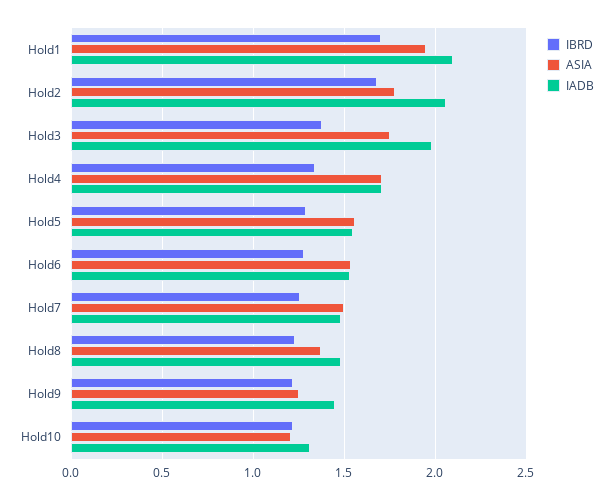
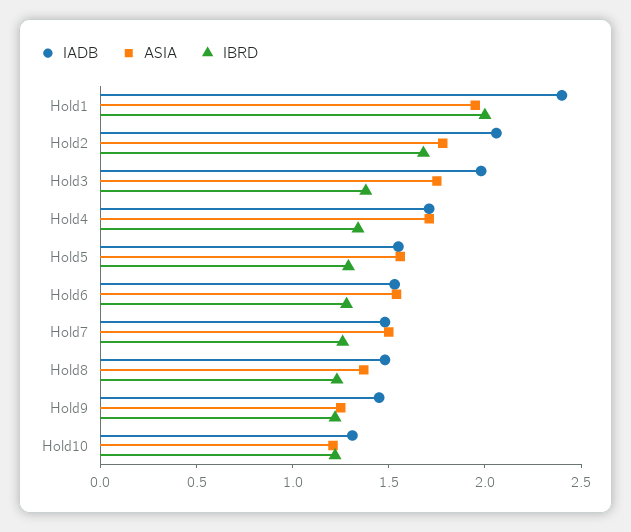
  {
    "IBRD": {
-     "Hold1": 1.7,
+     "Hold1": 2,
      "Hold2": 1.7,
      "Hold3": 1.4,
      "Hold4": 1.35,
      "Hold5": 1.3,
      "Hold6": 1.3,
      "Hold7": 1.25,
      "Hold8": 1.25,
      "Hold9": 1.2,
      "Hold10": 1.2
    },
    "ASIA": {
      "Hold1": 1.95,
      "Hold2": 1.8,
      "Hold3": 1.75,
      "Hold4": 1.7,
      "Hold5": 1.55,
      "Hold6": 1.55,
      "Hold7": 1.5,
      "Hold8": 1.35,
      "Hold9": 1.25,
      "Hold10": 1.2
    },
    "IADB": {
-     "Hold1": 2.1,
+     "Hold1": 2.4,
      "Hold2": 2.05,
      "Hold3": 2,
      "Hold4": 1.7,
      "Hold5": 1.55,
      "Hold6": 1.55,
      "Hold7": 1.5,
      "Hold8": 1.5,
      "Hold9": 1.45,
      "Hold10": 1.3
    }
  }

